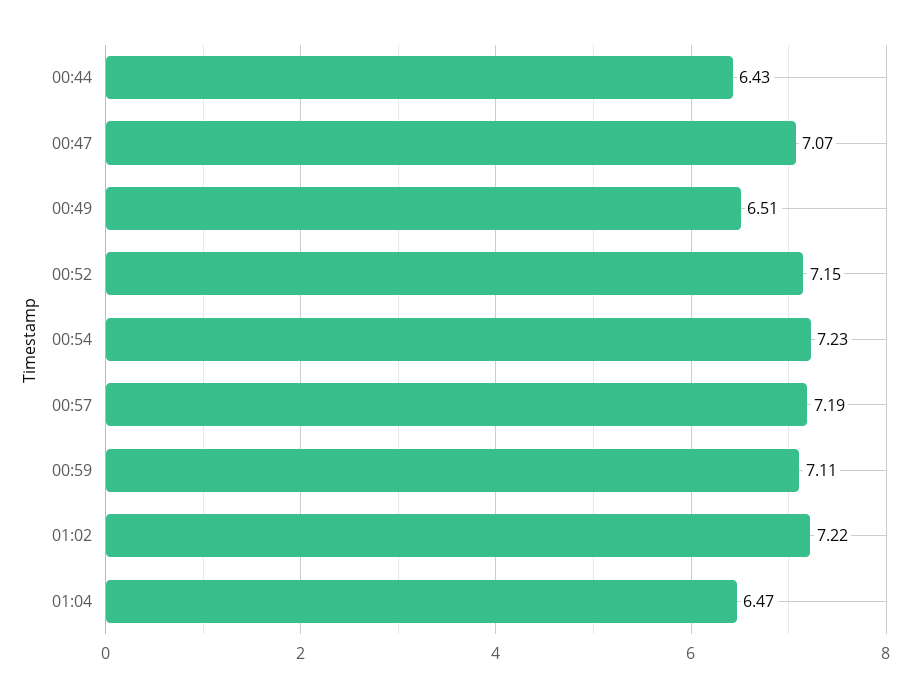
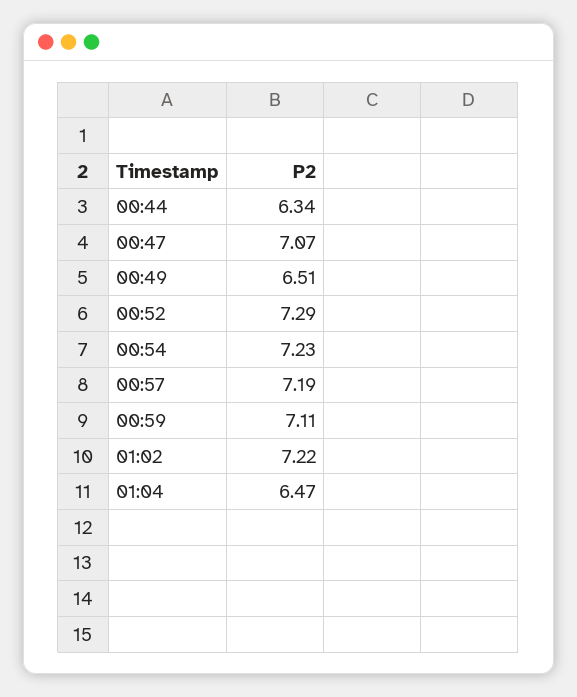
  {
-   "00:44": 6.43,
+   "00:44": 6.34,
    "00:47": 7.07,
    "00:49": 6.51,
-   "00:52": 7.15,
+   "00:52": 7.29,
    "00:54": 7.23,
    "00:57": 7.19,
    "00:59": 7.11,
    "01:02": 7.22,
    "01:04": 6.47
  }

